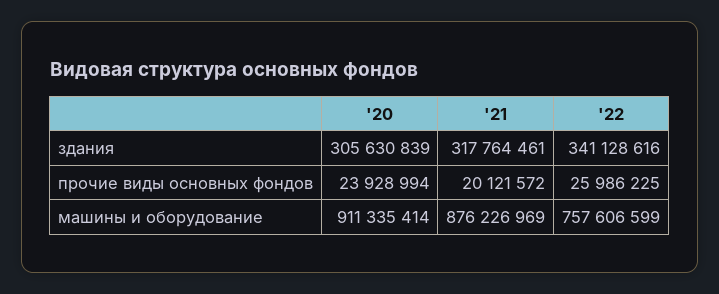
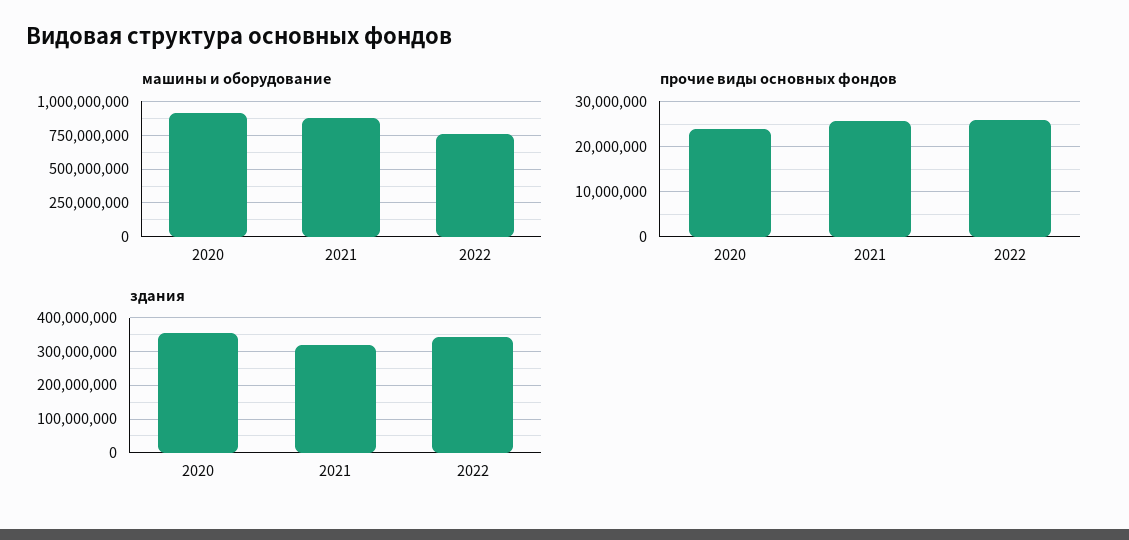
  {
    "здания": {
-     "'20": 305630839,
+     "'20": 360000000,
      "'21": 317764461,
      "'22": 341128616
    },
    "прочие виды основных фондов": {
      "'20": 23928994,
-     "'21": 20121572,
+     "'21": 26000000,
      "'22": 25986225
    },
    "машины и оборудование": {
      "'20": 911335414,
      "'21": 876226969,
      "'22": 757606599
    }
  }

